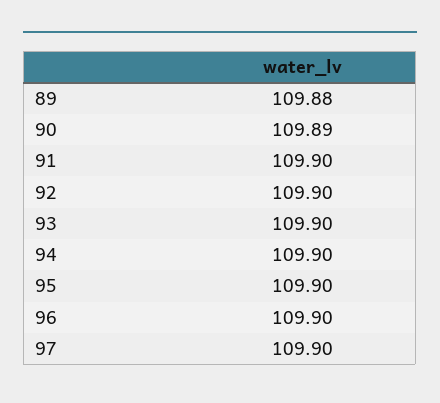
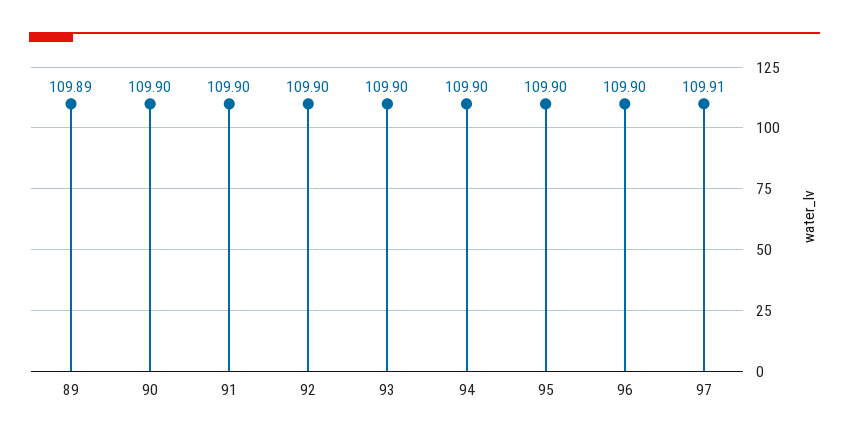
  {
-   "89": 109.88,
+   "89": 109.89,
-   "90": 109.89,
+   "90": 109.9,
    "91": 109.9,
    "92": 109.9,
    "93": 109.9,
    "94": 109.9,
    "95": 109.9,
    "96": 109.9,
-   "97": 109.9
+   "97": 109.91
  }

